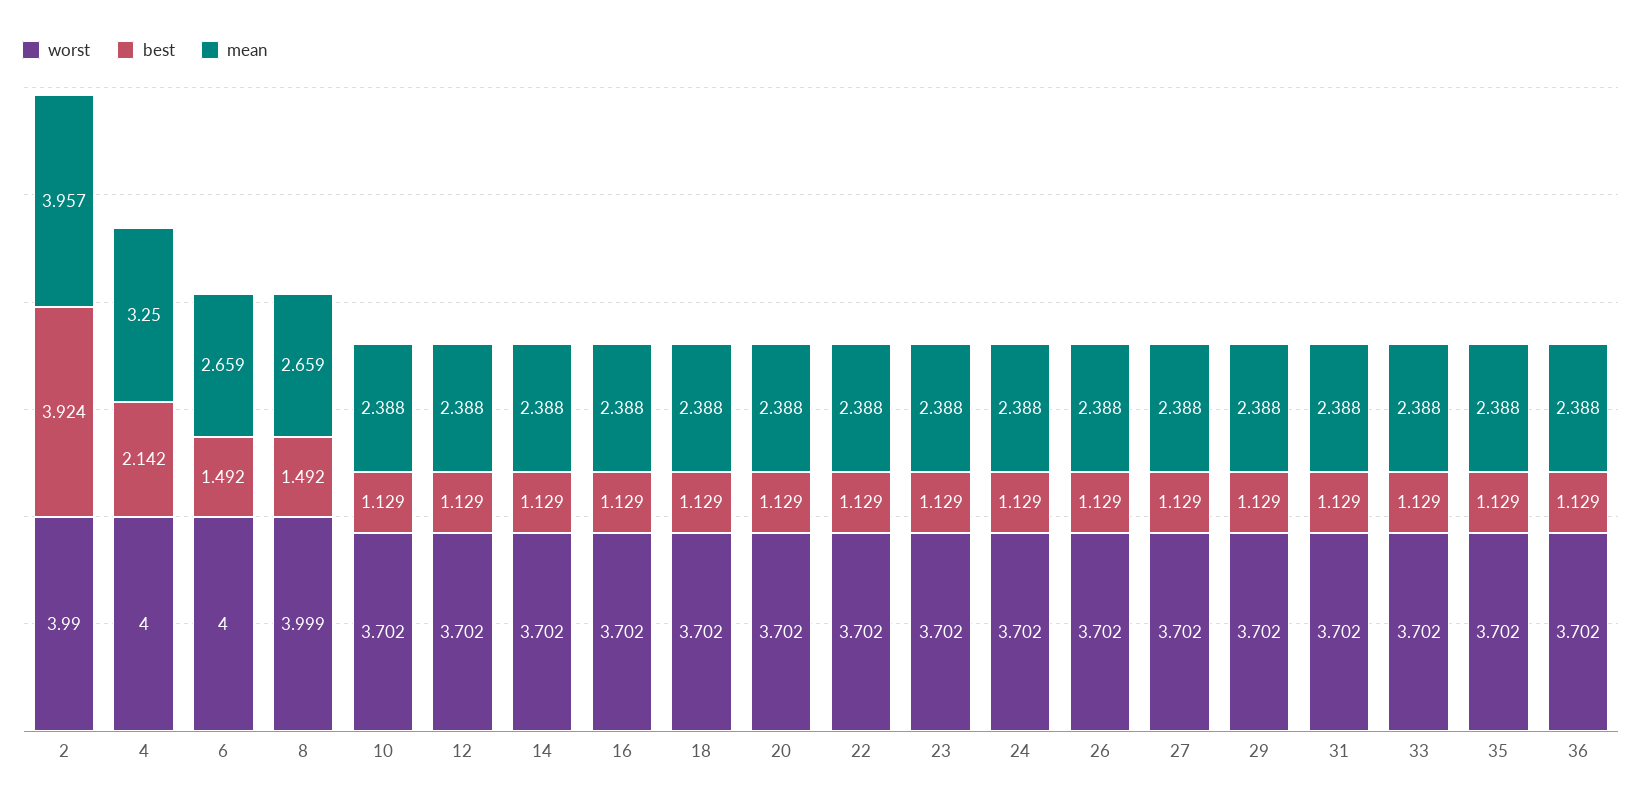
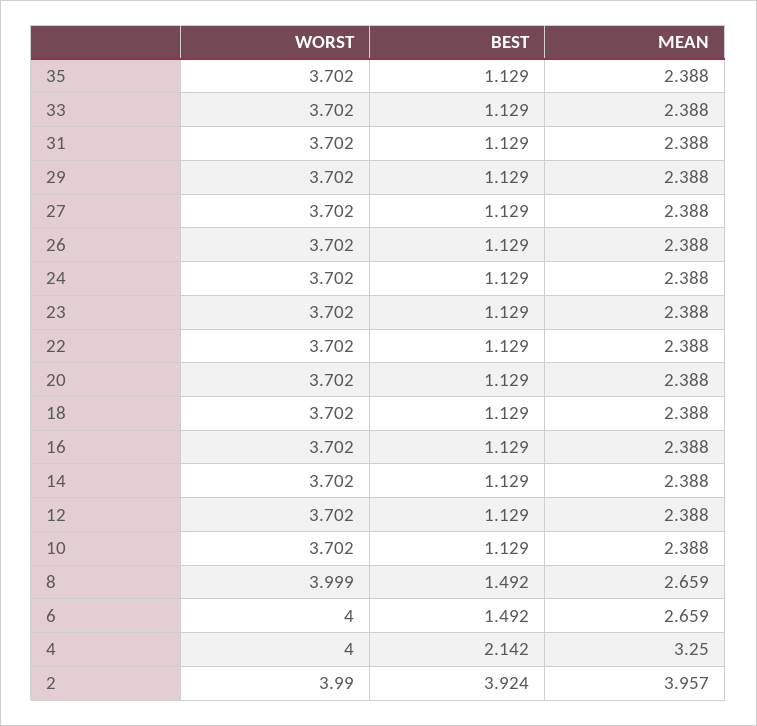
  {
    "worst": {
      "2": 3.99,
      "4": 4,
      "6": 4,
      "8": 3.999,
      "10": 3.702,
      "12": 3.702,
      "14": 3.702,
      "16": 3.702,
      "18": 3.702,
      "20": 3.702,
      "22": 3.702,
      "23": 3.702,
      "24": 3.702,
      "26": 3.702,
      "27": 3.702,
      "29": 3.702,
      "31": 3.702,
      "33": 3.702,
-     "35": 3.702,
+     "35": 3.702
-     "36": 3.702
    },
    "best": {
      "2": 3.924,
      "4": 2.142,
      "6": 1.492,
      "8": 1.492,
      "10": 1.129,
      "12": 1.129,
      "14": 1.129,
      "16": 1.129,
      "18": 1.129,
      "20": 1.129,
      "22": 1.129,
      "23": 1.129,
      "24": 1.129,
      "26": 1.129,
      "27": 1.129,
      "29": 1.129,
      "31": 1.129,
      "33": 1.129,
-     "35": 1.129,
+     "35": 1.129
-     "36": 1.129
    },
    "mean": {
      "2": 3.957,
      "4": 3.25,
      "6": 2.659,
      "8": 2.659,
      "10": 2.388,
      "12": 2.388,
      "14": 2.388,
      "16": 2.388,
      "18": 2.388,
      "20": 2.388,
      "22": 2.388,
      "23": 2.388,
      "24": 2.388,
      "26": 2.388,
      "27": 2.388,
      "29": 2.388,
      "31": 2.388,
      "33": 2.388,
-     "35": 2.388,
+     "35": 2.388
-     "36": 2.388
    }
  }

